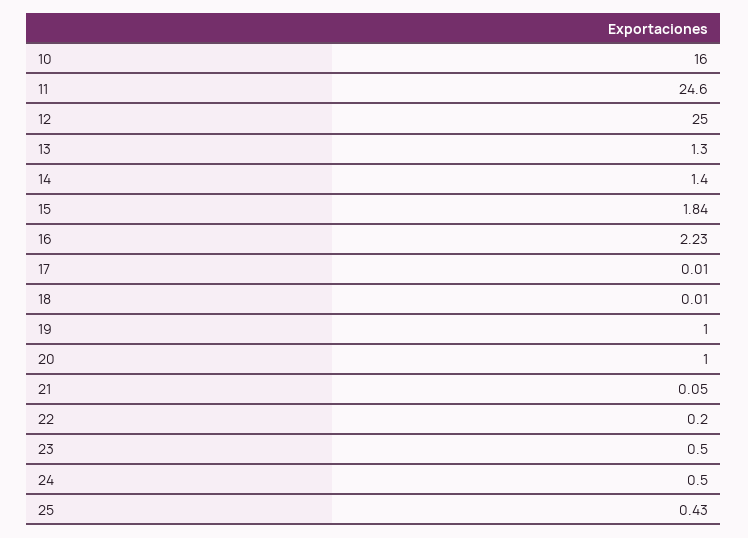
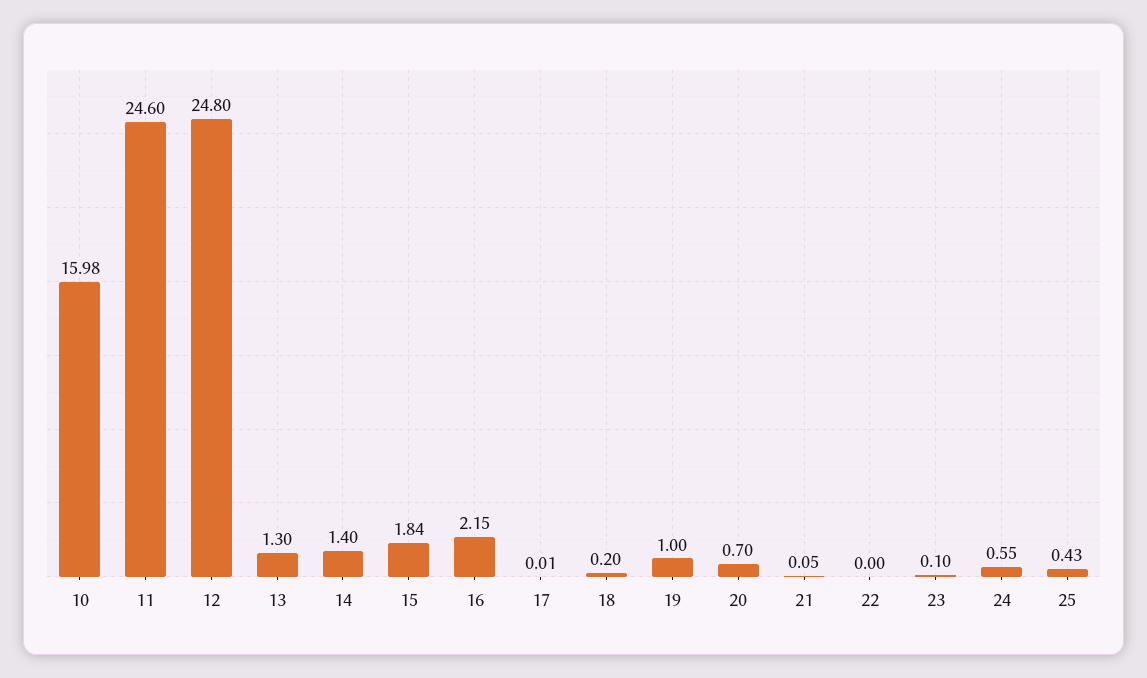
  {
-   "10": 16,
+   "10": 15.98,
    "11": 24.6,
-   "12": 25,
+   "12": 24.8,
    "13": 1.3,
    "14": 1.4,
    "15": 1.84,
-   "16": 2.23,
+   "16": 2.15,
    "17": 0.01,
-   "18": 0.01,
+   "18": 0.2,
    "19": 1,
-   "20": 1,
+   "20": 0.7,
    "21": 0.05,
-   "22": 0.2,
+   "22": 0,
-   "23": 0.5,
+   "23": 0.1,
-   "24": 0.5,
+   "24": 0.55,
    "25": 0.43
  }

